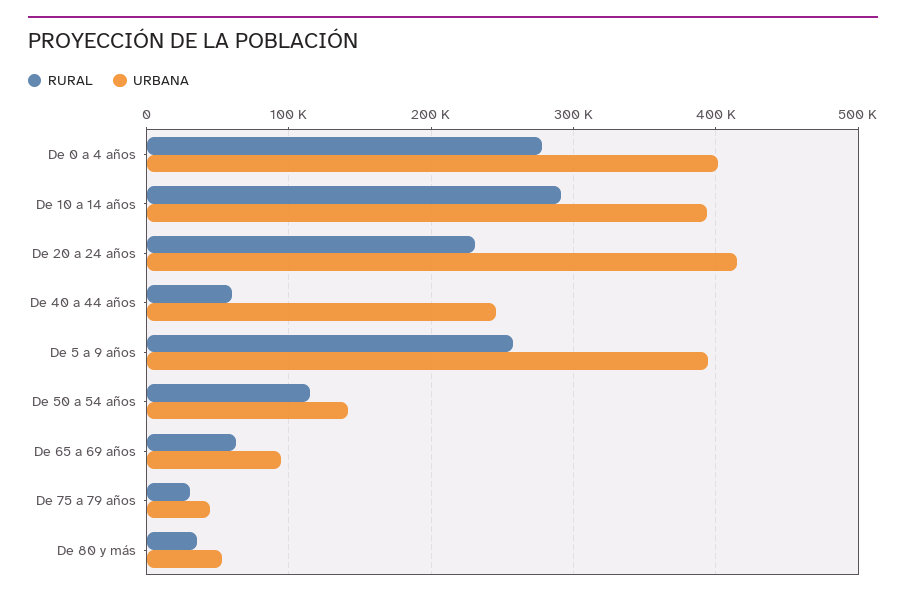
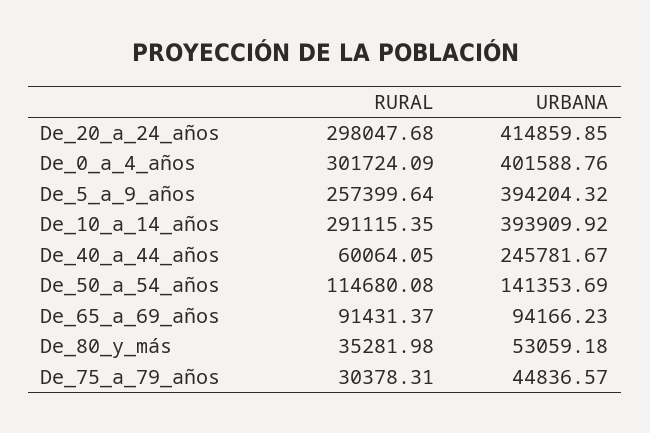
  {
    "RURAL": {
-     "De 0 a 4 años": 280000,
+     "De 0 a 4 años": 301724.09,
      "De 10 a 14 años": 291115.35,
-     "De 20 a 24 años": 230000,
+     "De 20 a 24 años": 298047.68,
      "De 40 a 44 años": 60064.05,
      "De 5 a 9 años": 257399.64,
      "De 50 a 54 años": 114680.08,
-     "De 65 a 69 años": 60000,
+     "De 65 a 69 años": 91431.37,
      "De 75 a 79 años": 30378.31,
      "De 80 y más": 35281.98
    },
    "URBANA": {
      "De 0 a 4 años": 401588.76,
      "De 10 a 14 años": 393909.92,
      "De 20 a 24 años": 414859.85,
      "De 40 a 44 años": 245781.67,
      "De 5 a 9 años": 394204.32,
      "De 50 a 54 años": 141353.69,
      "De 65 a 69 años": 94166.23,
      "De 75 a 79 años": 44836.57,
      "De 80 y más": 53059.18
    }
  }

